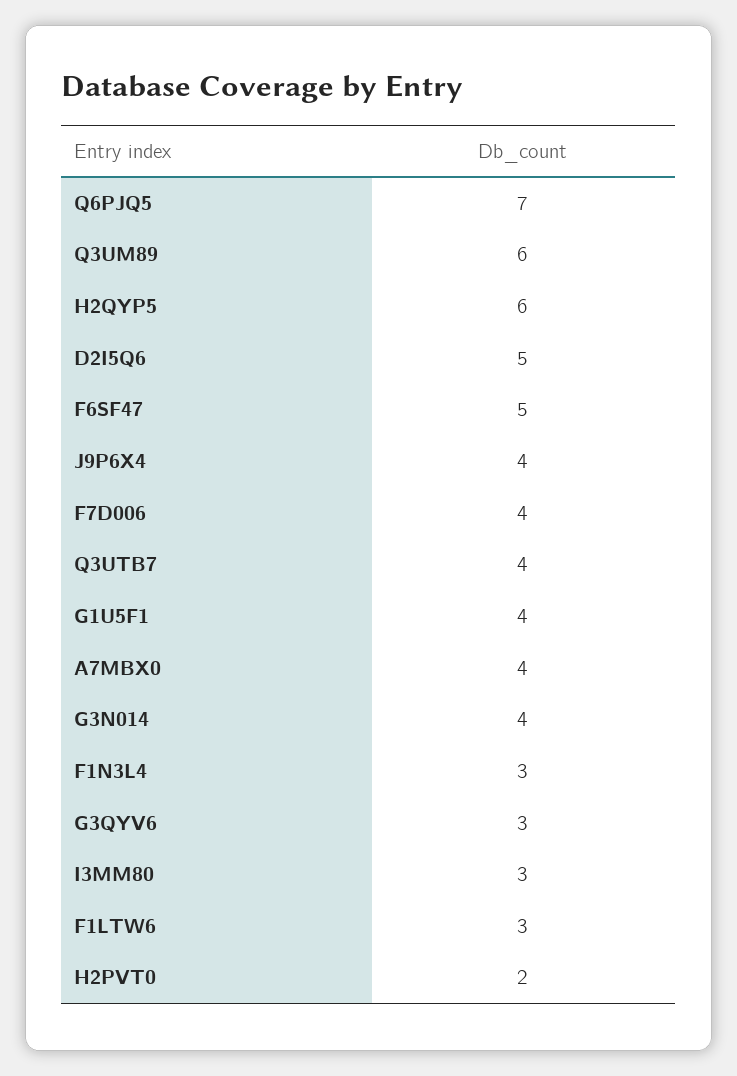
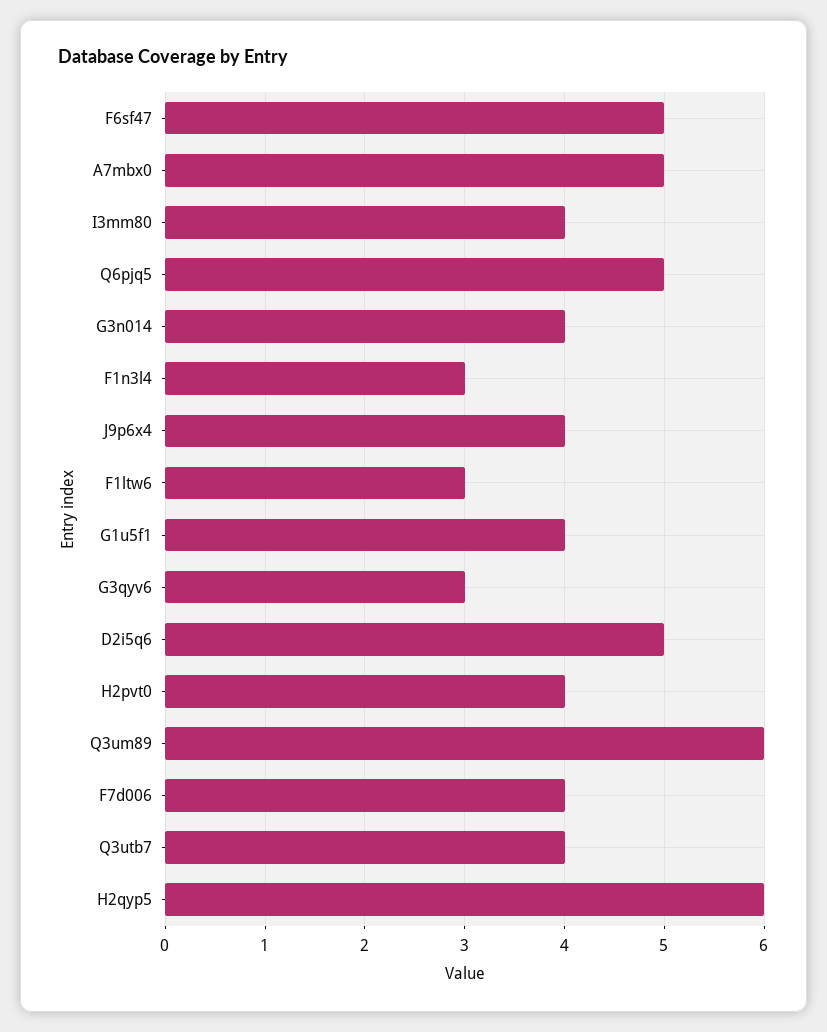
  {
-   "Q6PJQ5": 7,
+   "Q6PJQ5": 5,
    "Q3UM89": 6,
    "H2QYP5": 6,
    "D2I5Q6": 5,
    "F6SF47": 5,
    "J9P6X4": 4,
    "F7D006": 4,
    "Q3UTB7": 4,
    "G1U5F1": 4,
-   "A7MBX0": 4,
+   "A7MBX0": 5,
    "G3N014": 4,
    "F1N3L4": 3,
    "G3QYV6": 3,
-   "I3MM80": 3,
+   "I3MM80": 4,
    "F1LTW6": 3,
-   "H2PVT0": 2
+   "H2PVT0": 4
  }

